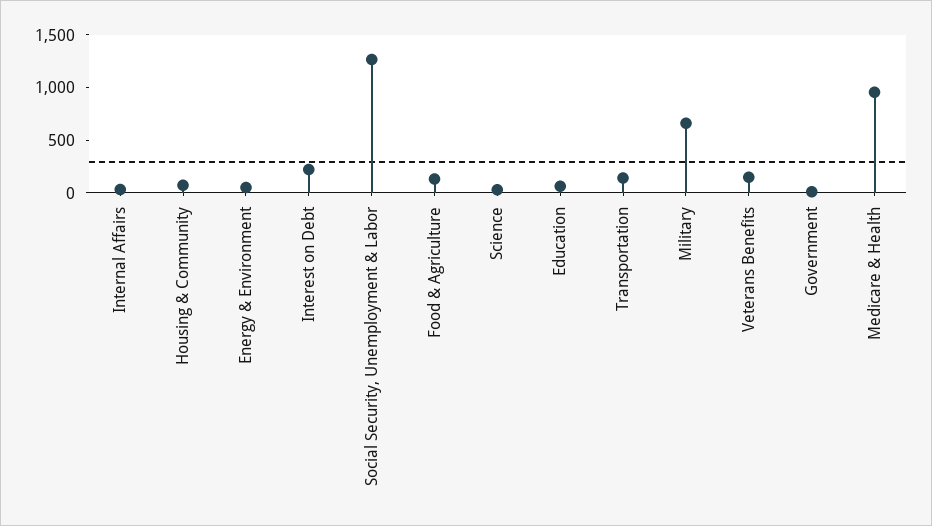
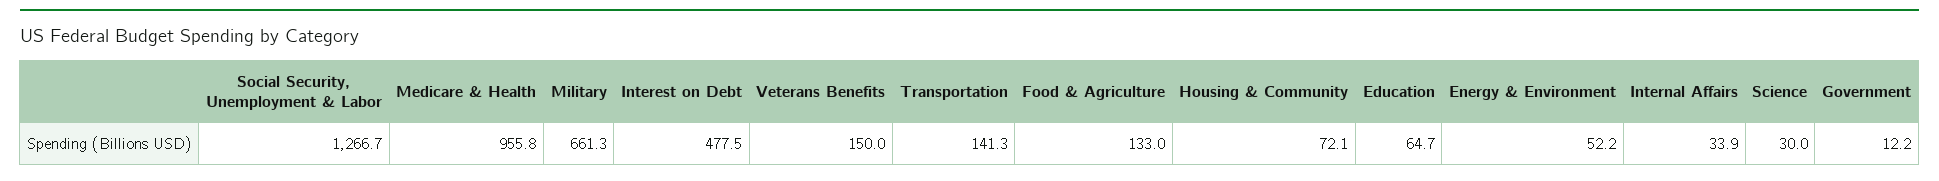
  {
    "Internal Affairs": 33.9,
    "Housing & Community": 72.1,
    "Energy & Environment": 52.2,
-   "Interest on Debt": 200,
+   "Interest on Debt": 477.5,
    "Social Security, Unemployment & Labor": 1266.7,
    "Food & Agriculture": 133,
    "Science": 30,
    "Education": 64.7,
    "Transportation": 141.3,
    "Military": 661.3,
    "Veterans Benefits": 150,
    "Government": 12.2,
    "Medicare & Health": 955.8
  }

